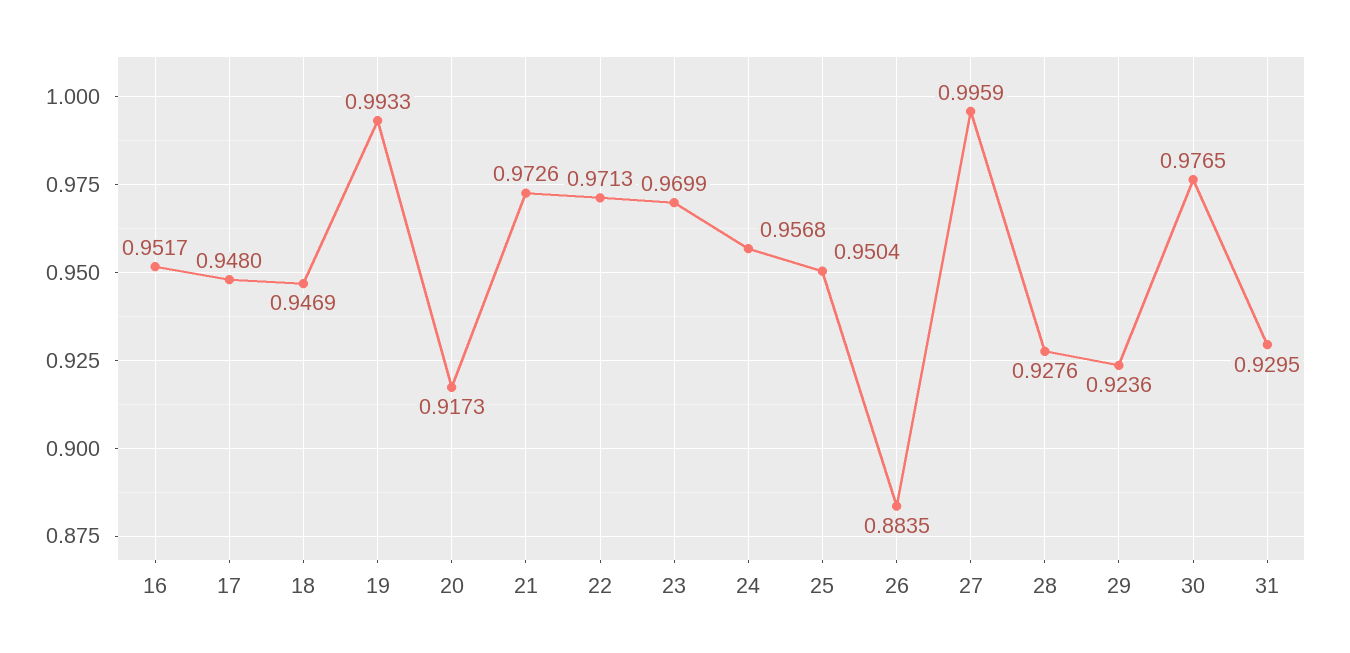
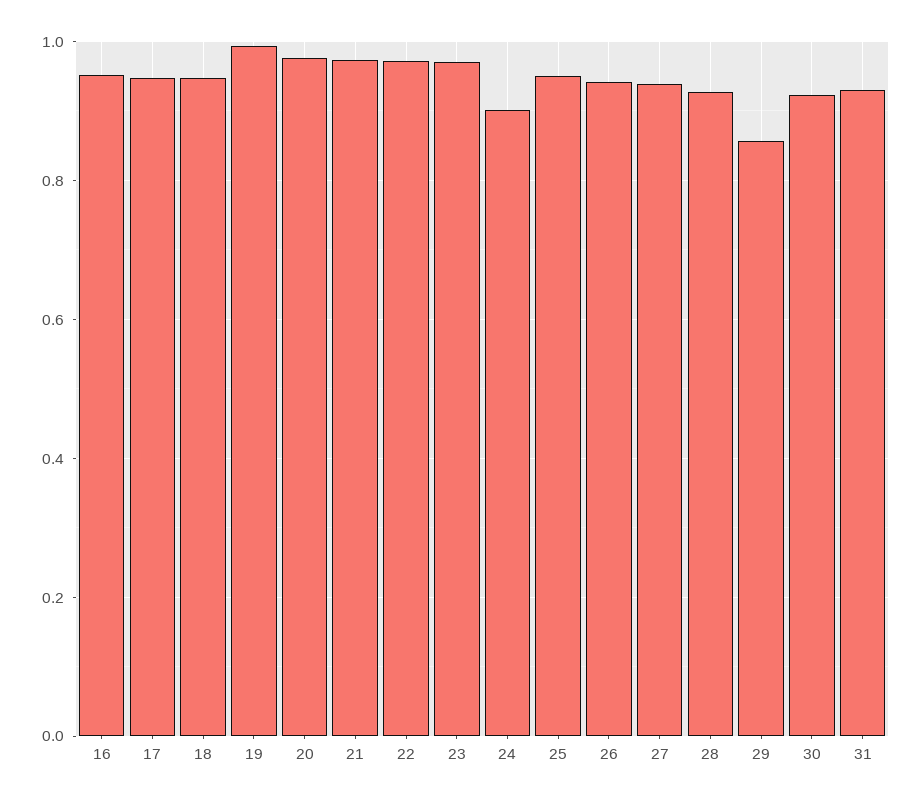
  {
    "16": 0.9517,
    "17": 0.948,
    "18": 0.9469,
    "19": 0.9933,
-   "20": 0.9173,
+   "20": 0.98,
    "21": 0.9726,
    "22": 0.9713,
    "23": 0.9699,
-   "24": 0.9568,
+   "24": 0.9,
    "25": 0.9504,
-   "26": 0.8835,
+   "26": 0.94,
-   "27": 0.9959,
+   "27": 0.94,
    "28": 0.9276,
-   "29": 0.9236,
+   "29": 0.86,
-   "30": 0.9765,
+   "30": 0.92,
    "31": 0.9295
  }

